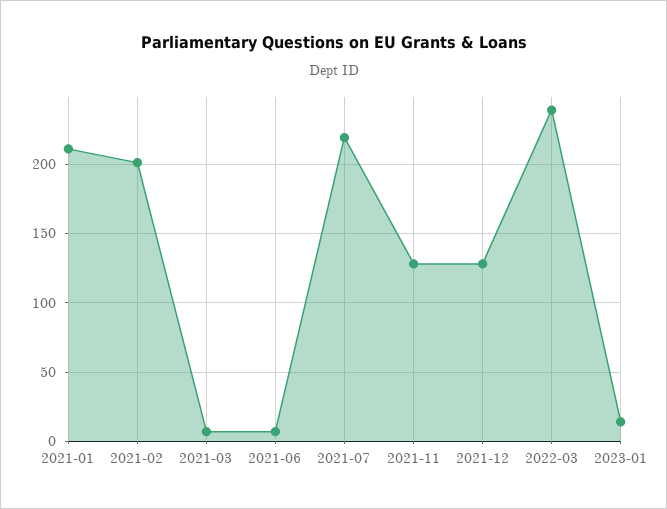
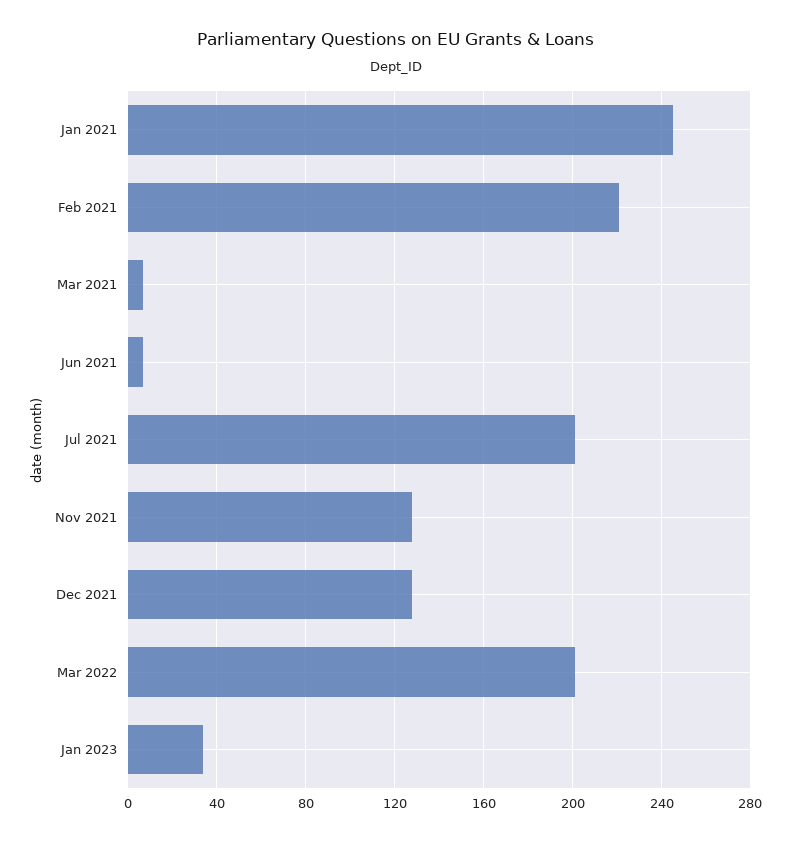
  {
-   "2021-01": 210,
+   "2021-01": 245,
-   "2021-02": 200,
+   "2021-02": 220,
    "2021-03": 5,
    "2021-06": 5,
-   "2021-07": 220,
+   "2021-07": 200,
    "2021-11": 130,
    "2021-12": 130,
-   "2022-03": 240,
+   "2022-03": 200,
-   "2023-01": 15
+   "2023-01": 35
  }

